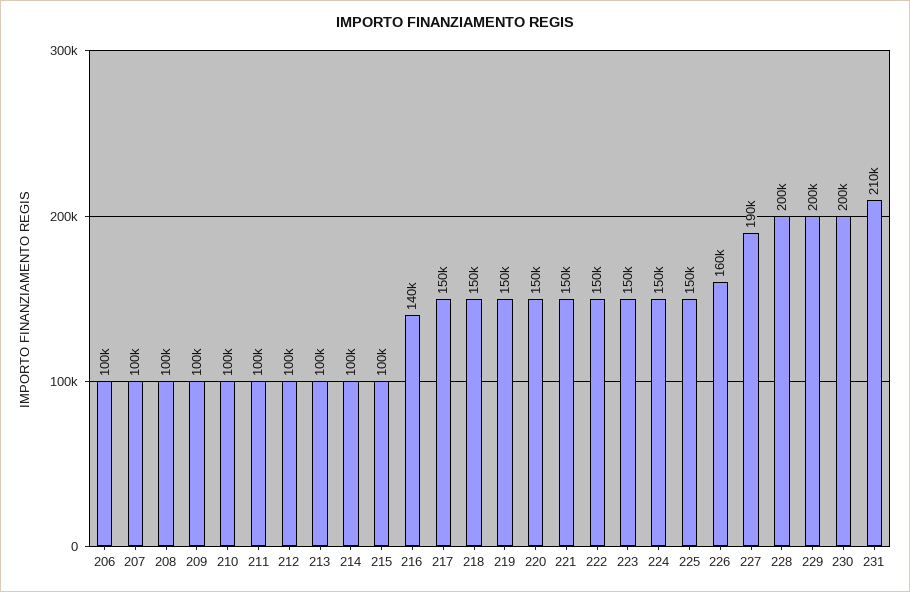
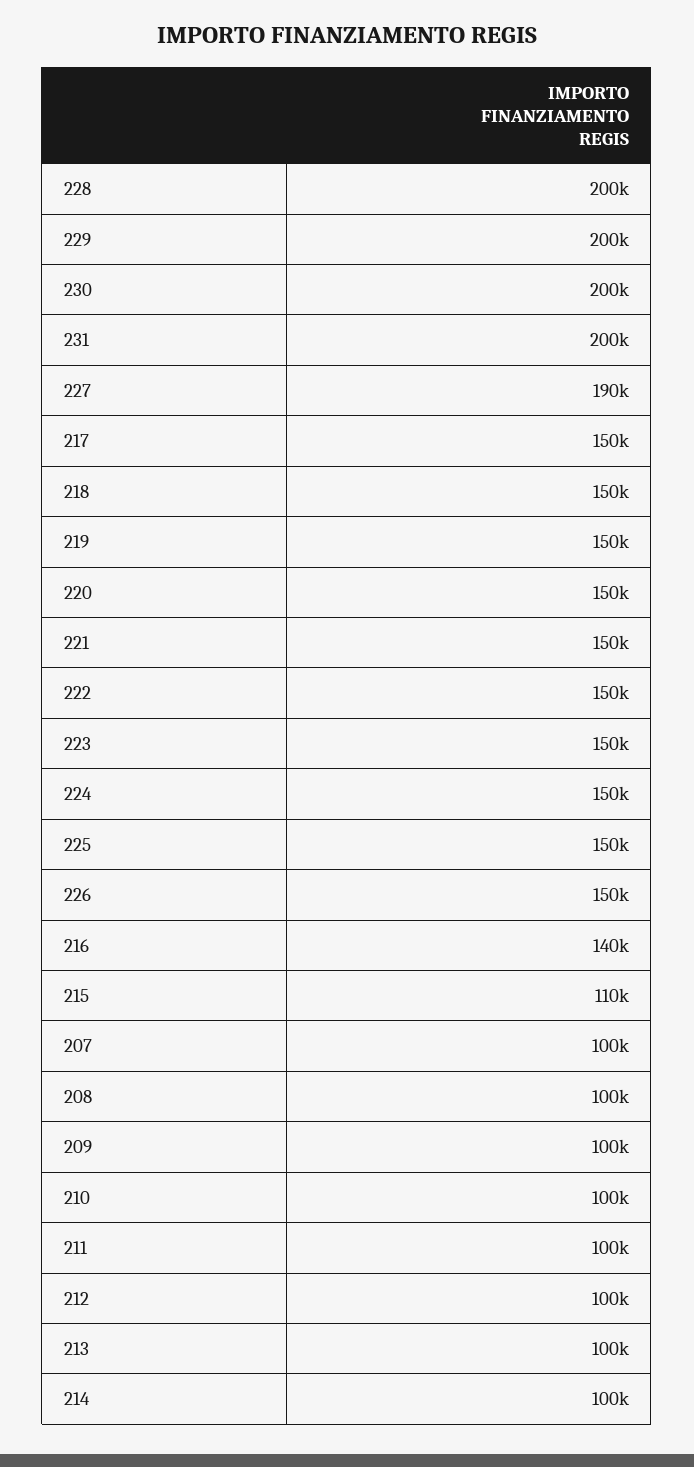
  {
-   "206": 100000,
    "207": 100000,
    "208": 100000,
    "209": 100000,
    "210": 100000,
    "211": 100000,
    "212": 100000,
    "213": 100000,
    "214": 100000,
-   "215": 100000,
+   "215": 110000,
    "216": 140000,
    "217": 150000,
    "218": 150000,
    "219": 150000,
    "220": 150000,
    "221": 150000,
    "222": 150000,
    "223": 150000,
    "224": 150000,
    "225": 150000,
-   "226": 160000,
+   "226": 150000,
    "227": 190000,
    "228": 200000,
    "229": 200000,
    "230": 200000,
-   "231": 210000
+   "231": 200000
  }

